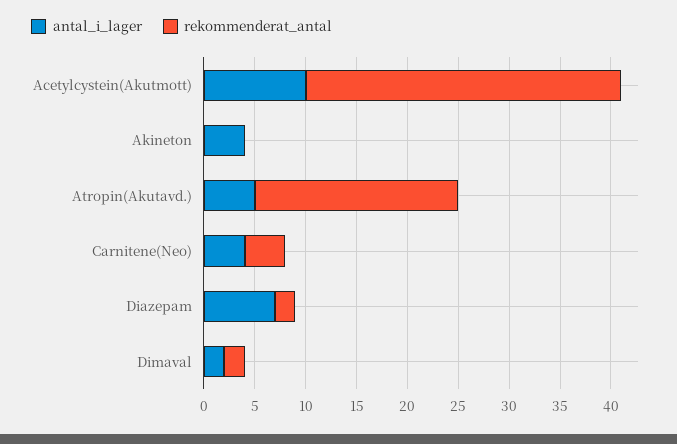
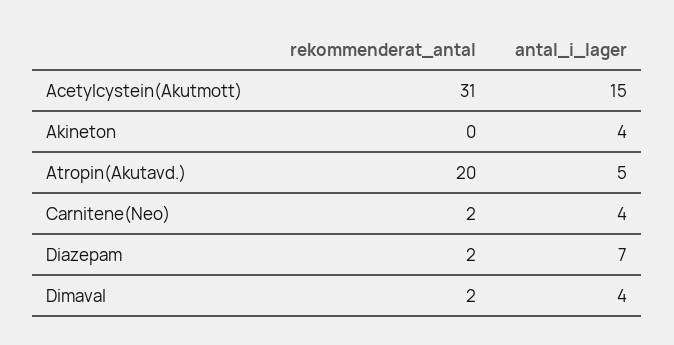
  {
    "antal_i_lager": {
-     "Acetylcystein(Akutmott)": 10,
+     "Acetylcystein(Akutmott)": 15,
      "Akineton": 4,
      "Atropin(Akutavd.)": 5,
      "Carnitene(Neo)": 4,
      "Diazepam": 7,
-     "Dimaval": 2
+     "Dimaval": 4
    },
    "rekommenderat_antal": {
      "Acetylcystein(Akutmott)": 31,
      "Akineton": 0,
      "Atropin(Akutavd.)": 20,
-     "Carnitene(Neo)": 4,
+     "Carnitene(Neo)": 2,
      "Diazepam": 2,
      "Dimaval": 2
    }
  }

